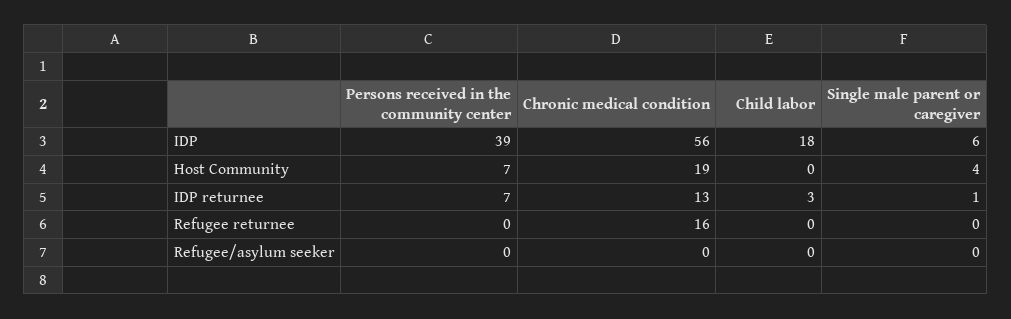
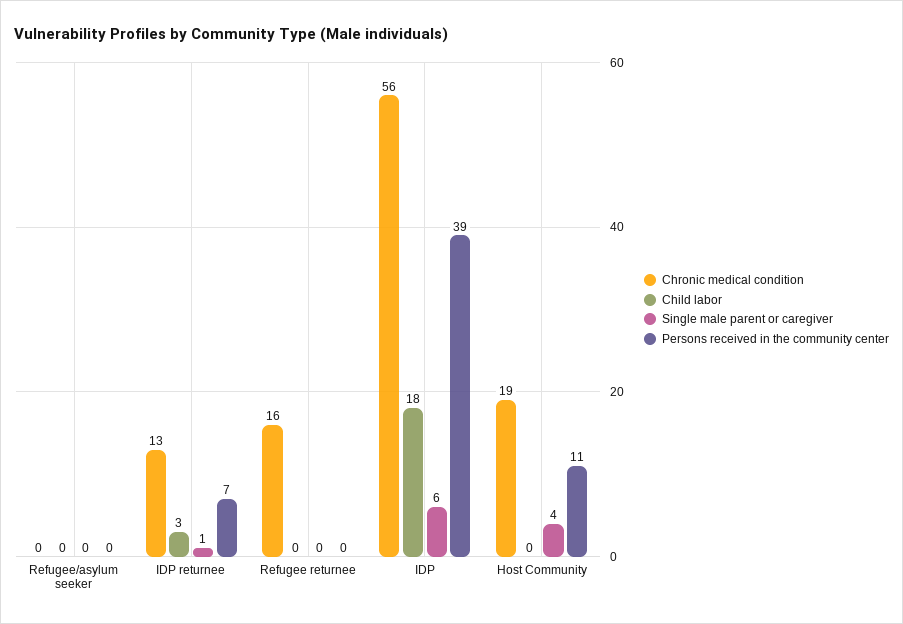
  {
    "Persons received in the community center": {
      "IDP": 39,
-     "Host Community": 7,
+     "Host Community": 11,
      "IDP returnee": 7,
      "Refugee returnee": 0,
      "Refugee/asylum seeker": 0
    },
    "Chronic medical condition": {
      "IDP": 56,
      "Host Community": 19,
      "IDP returnee": 13,
      "Refugee returnee": 16,
      "Refugee/asylum seeker": 0
    },
    "Child labor": {
      "IDP": 18,
      "Host Community": 0,
      "IDP returnee": 3,
      "Refugee returnee": 0,
      "Refugee/asylum seeker": 0
    },
    "Single male parent or caregiver": {
      "IDP": 6,
      "Host Community": 4,
      "IDP returnee": 1,
      "Refugee returnee": 0,
      "Refugee/asylum seeker": 0
    }
  }

